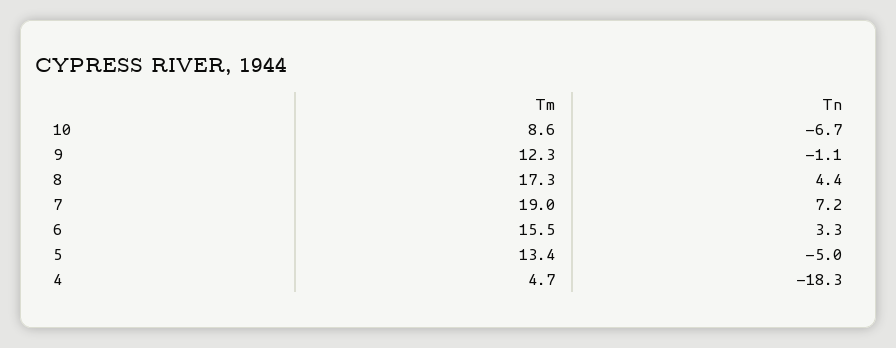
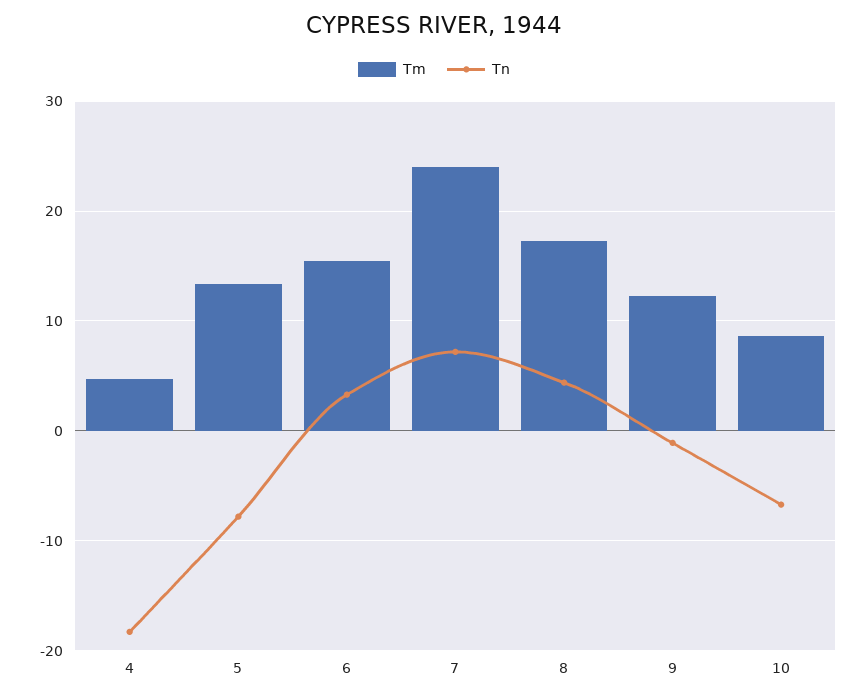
  {
    "Tm": {
      "10": 8.6,
      "9": 12.3,
      "8": 17.3,
-     "7": 19,
+     "7": 24,
      "6": 15.5,
      "5": 13.4,
      "4": 4.7
    },
    "Tn": {
      "10": -6.7,
      "9": -1.1,
      "8": 4.4,
      "7": 7.2,
      "6": 3.3,
-     "5": -5,
+     "5": -8,
      "4": -18.3
    }
  }

